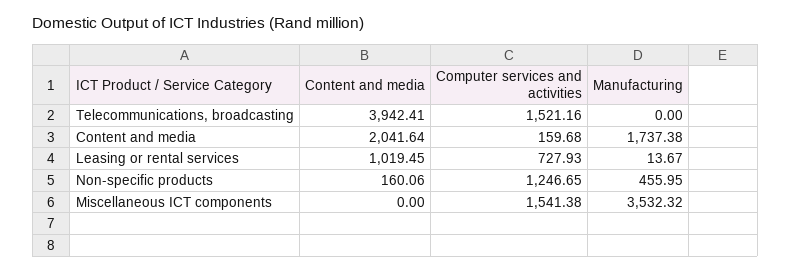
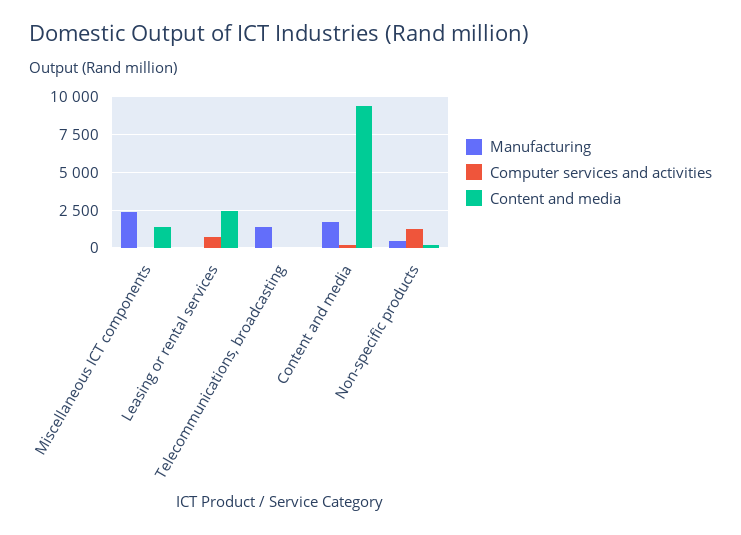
  {
    "Content and media": {
-     "Telecommunications, broadcasting": 3942.41,
+     "Telecommunications, broadcasting": 0,
-     "Content and media": 2041.64,
+     "Content and media": 9500,
-     "Leasing or rental services": 1019.45,
+     "Leasing or rental services": 2500,
      "Non-specific products": 160.06,
-     "Miscellaneous ICT components": 0
+     "Miscellaneous ICT components": 1500
    },
    "Computer services and activities": {
-     "Telecommunications, broadcasting": 1521.16,
+     "Telecommunications, broadcasting": 0,
      "Content and media": 159.68,
      "Leasing or rental services": 727.93,
      "Non-specific products": 1246.65,
-     "Miscellaneous ICT components": 1541.38
+     "Miscellaneous ICT components": 0
    },
    "Manufacturing": {
-     "Telecommunications, broadcasting": 0,
+     "Telecommunications, broadcasting": 1500,
      "Content and media": 1737.38,
      "Leasing or rental services": 13.67,
      "Non-specific products": 455.95,
-     "Miscellaneous ICT components": 3532.32
+     "Miscellaneous ICT components": 2500
    }
  }

